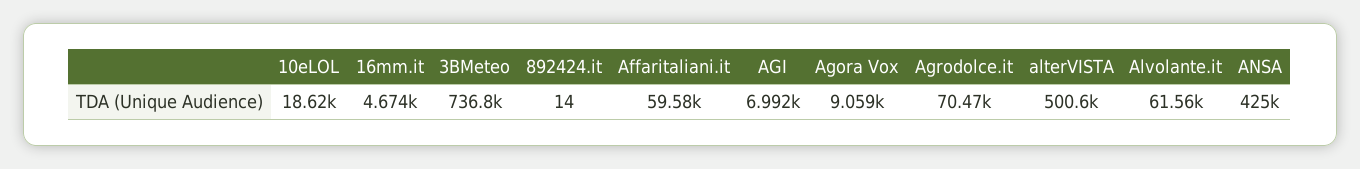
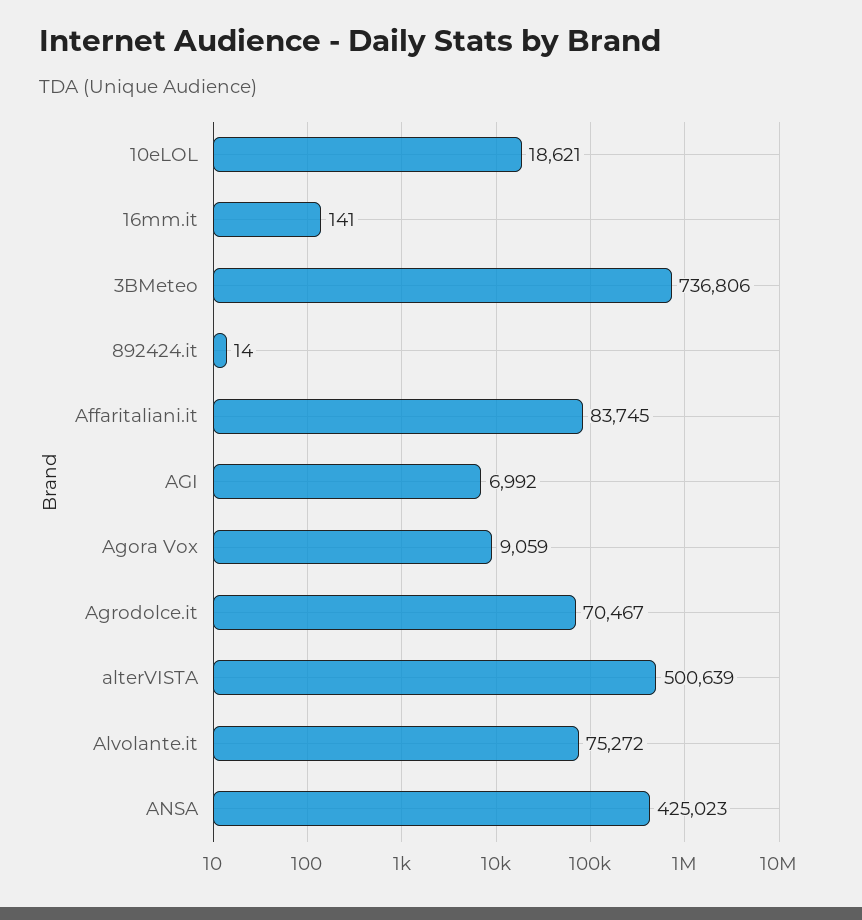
  {
    "10eLOL": 18621,
-   "16mm.it": 4674,
+   "16mm.it": 141,
    "3BMeteo": 736806,
    "892424.it": 14,
-   "Affaritaliani.it": 59580,
+   "Affaritaliani.it": 83745,
    "AGI": 6992,
    "Agora Vox": 9059,
    "Agrodolce.it": 70467,
    "alterVISTA": 500639,
-   "Alvolante.it": 61560,
+   "Alvolante.it": 75272,
    "ANSA": 425023
  }

